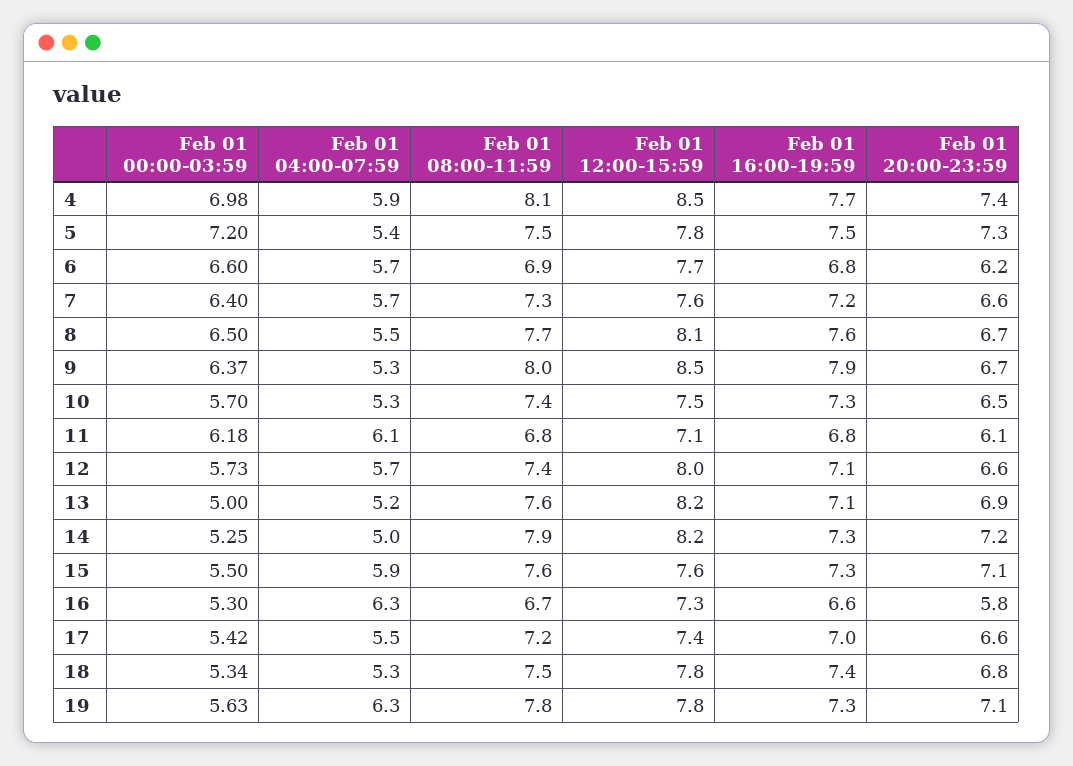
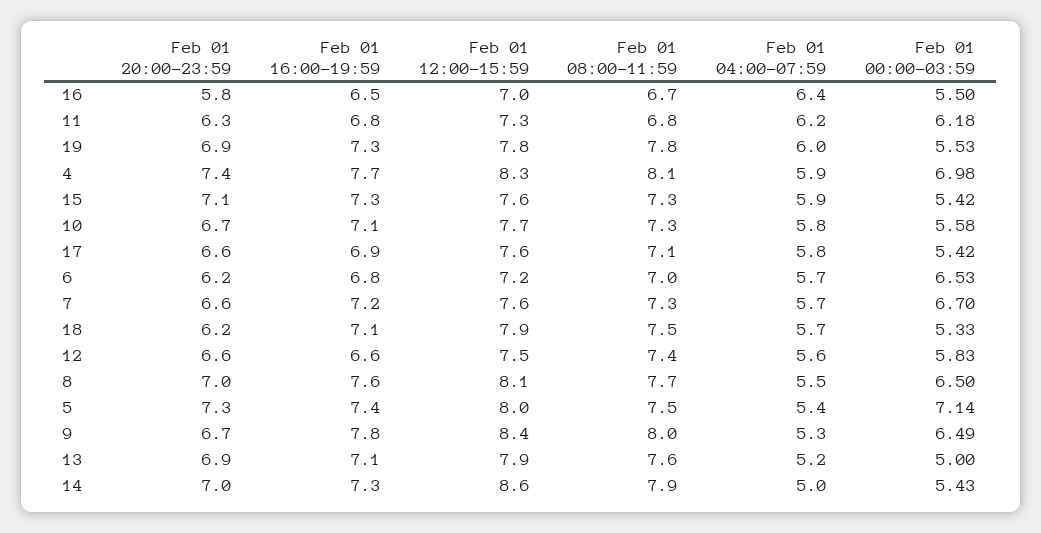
  {
    "Feb 01 00:00-03:59": {
      "4": 6.98,
-     "5": 7.2,
+     "5": 7.14,
-     "6": 6.6,
+     "6": 6.53,
-     "7": 6.4,
+     "7": 6.7,
      "8": 6.5,
-     "9": 6.37,
+     "9": 6.49,
-     "10": 5.7,
+     "10": 5.58,
      "11": 6.18,
-     "12": 5.73,
+     "12": 5.83,
      "13": 5,
-     "14": 5.25,
+     "14": 5.43,
-     "15": 5.5,
+     "15": 5.42,
-     "16": 5.3,
+     "16": 5.5,
      "17": 5.42,
-     "18": 5.34,
+     "18": 5.33,
-     "19": 5.63
+     "19": 5.53
    },
    "Feb 01 04:00-07:59": {
      "4": 5.9,
      "5": 5.4,
      "6": 5.7,
      "7": 5.7,
      "8": 5.5,
      "9": 5.3,
-     "10": 5.3,
+     "10": 5.8,
-     "11": 6.1,
+     "11": 6.2,
-     "12": 5.7,
+     "12": 5.6,
      "13": 5.2,
      "14": 5,
      "15": 5.9,
-     "16": 6.3,
+     "16": 6.4,
-     "17": 5.5,
+     "17": 5.8,
-     "18": 5.3,
+     "18": 5.7,
-     "19": 6.3
+     "19": 6
    },
    "Feb 01 08:00-11:59": {
      "4": 8.1,
      "5": 7.5,
-     "6": 6.9,
+     "6": 7,
      "7": 7.3,
      "8": 7.7,
      "9": 8,
-     "10": 7.4,
+     "10": 7.3,
      "11": 6.8,
      "12": 7.4,
      "13": 7.6,
      "14": 7.9,
-     "15": 7.6,
+     "15": 7.3,
      "16": 6.7,
-     "17": 7.2,
+     "17": 7.1,
      "18": 7.5,
      "19": 7.8
    },
    "Feb 01 12:00-15:59": {
-     "4": 8.5,
+     "4": 8.3,
-     "5": 7.8,
+     "5": 8,
-     "6": 7.7,
+     "6": 7.2,
      "7": 7.6,
      "8": 8.1,
-     "9": 8.5,
+     "9": 8.4,
-     "10": 7.5,
+     "10": 7.7,
-     "11": 7.1,
+     "11": 7.3,
-     "12": 8,
+     "12": 7.5,
-     "13": 8.2,
+     "13": 7.9,
-     "14": 8.2,
+     "14": 8.6,
      "15": 7.6,
-     "16": 7.3,
+     "16": 7,
-     "17": 7.4,
+     "17": 7.6,
-     "18": 7.8,
+     "18": 7.9,
      "19": 7.8
    },
    "Feb 01 16:00-19:59": {
      "4": 7.7,
-     "5": 7.5,
+     "5": 7.4,
      "6": 6.8,
      "7": 7.2,
      "8": 7.6,
-     "9": 7.9,
+     "9": 7.8,
-     "10": 7.3,
+     "10": 7.1,
      "11": 6.8,
-     "12": 7.1,
+     "12": 6.6,
      "13": 7.1,
      "14": 7.3,
      "15": 7.3,
-     "16": 6.6,
+     "16": 6.5,
-     "17": 7,
+     "17": 6.9,
-     "18": 7.4,
+     "18": 7.1,
      "19": 7.3
    },
    "Feb 01 20:00-23:59": {
      "4": 7.4,
      "5": 7.3,
      "6": 6.2,
      "7": 6.6,
-     "8": 6.7,
+     "8": 7,
      "9": 6.7,
-     "10": 6.5,
+     "10": 6.7,
-     "11": 6.1,
+     "11": 6.3,
      "12": 6.6,
      "13": 6.9,
-     "14": 7.2,
+     "14": 7,
      "15": 7.1,
      "16": 5.8,
      "17": 6.6,
-     "18": 6.8,
+     "18": 6.2,
-     "19": 7.1
+     "19": 6.9
    }
  }

